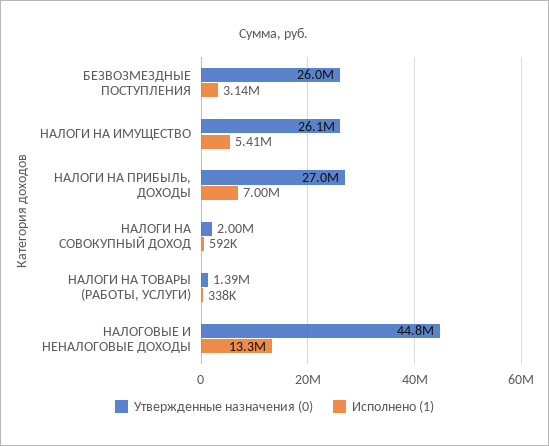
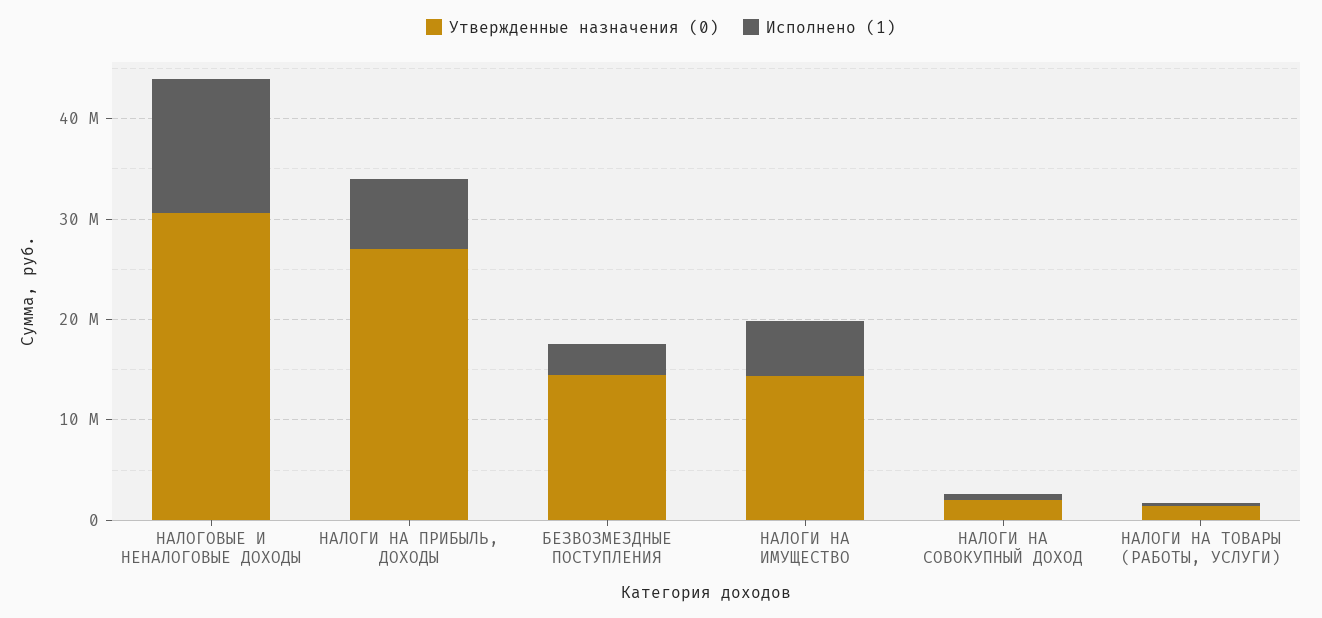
  {
    "Утвержденные назначения (0)": {
-     "БЕЗВОЗМЕЗДНЫЕ ПОСТУПЛЕНИЯ": 26000000,
+     "БЕЗВОЗМЕЗДНЫЕ ПОСТУПЛЕНИЯ": 14000000,
-     "НАЛОГИ НА ИМУЩЕСТВО": 26100000,
+     "НАЛОГИ НА ИМУЩЕСТВО": 14000000,
      "НАЛОГИ НА ПРИБЫЛЬ, ДОХОДЫ": 27000000,
      "НАЛОГИ НА СОВОКУПНЫЙ ДОХОД": 2000000,
      "НАЛОГИ НА ТОВАРЫ (РАБОТЫ, УСЛУГИ)": 1390000,
-     "НАЛОГОВЫЕ И НЕНАЛОГОВЫЕ ДОХОДЫ": 44800000
+     "НАЛОГОВЫЕ И НЕНАЛОГОВЫЕ ДОХОДЫ": 30000000
    },
    "Исполнено (1)": {
      "БЕЗВОЗМЕЗДНЫЕ ПОСТУПЛЕНИЯ": 3140000,
      "НАЛОГИ НА ИМУЩЕСТВО": 5410000,
      "НАЛОГИ НА ПРИБЫЛЬ, ДОХОДЫ": 7000000,
      "НАЛОГИ НА СОВОКУПНЫЙ ДОХОД": 592000,
      "НАЛОГИ НА ТОВАРЫ (РАБОТЫ, УСЛУГИ)": 338000,
      "НАЛОГОВЫЕ И НЕНАЛОГОВЫЕ ДОХОДЫ": 13300000
    }
  }

